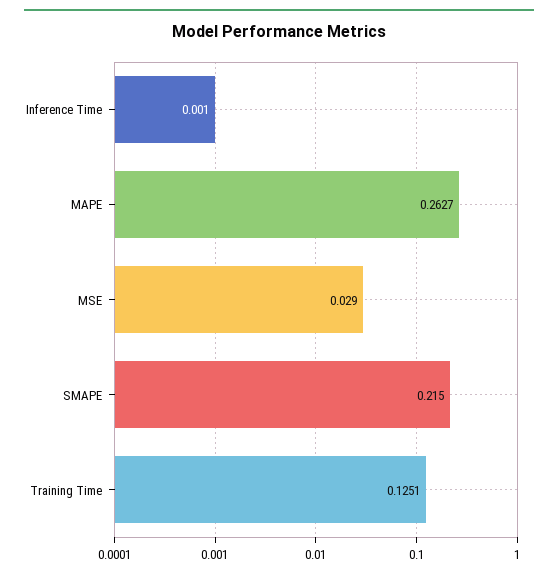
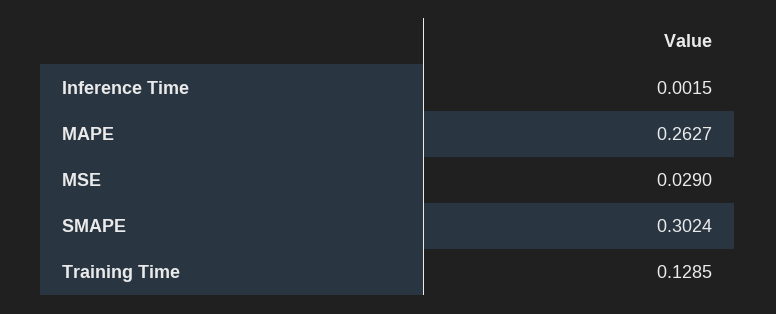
  {
-   "Inference Time": 0.001,
+   "Inference Time": 0.0015,
    "MAPE": 0.2627,
    "MSE": 0.029,
-   "SMAPE": 0.215,
+   "SMAPE": 0.3024,
-   "Training Time": 0.1251
+   "Training Time": 0.1285
  }

